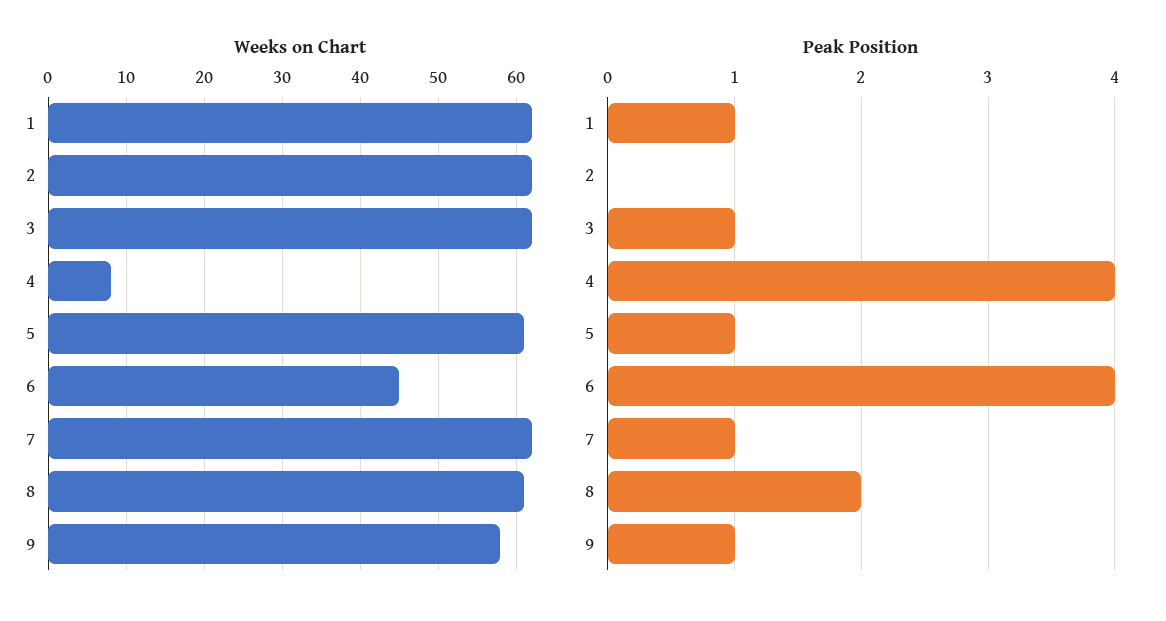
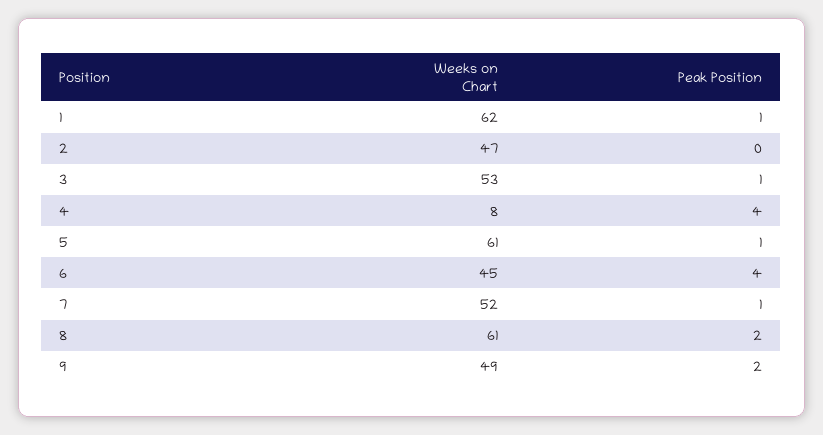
  {
    "Weeks on Chart": {
      "1": 62,
-     "2": 62,
+     "2": 47,
-     "3": 62,
+     "3": 53,
      "4": 8,
      "5": 61,
      "6": 45,
-     "7": 62,
+     "7": 52,
      "8": 61,
-     "9": 58
+     "9": 49
    },
    "Peak Position": {
      "1": 1,
      "2": 0,
      "3": 1,
      "4": 4,
      "5": 1,
      "6": 4,
      "7": 1,
      "8": 2,
-     "9": 1
+     "9": 2
    }
  }

